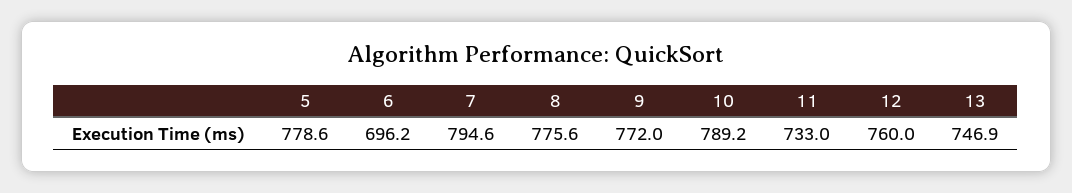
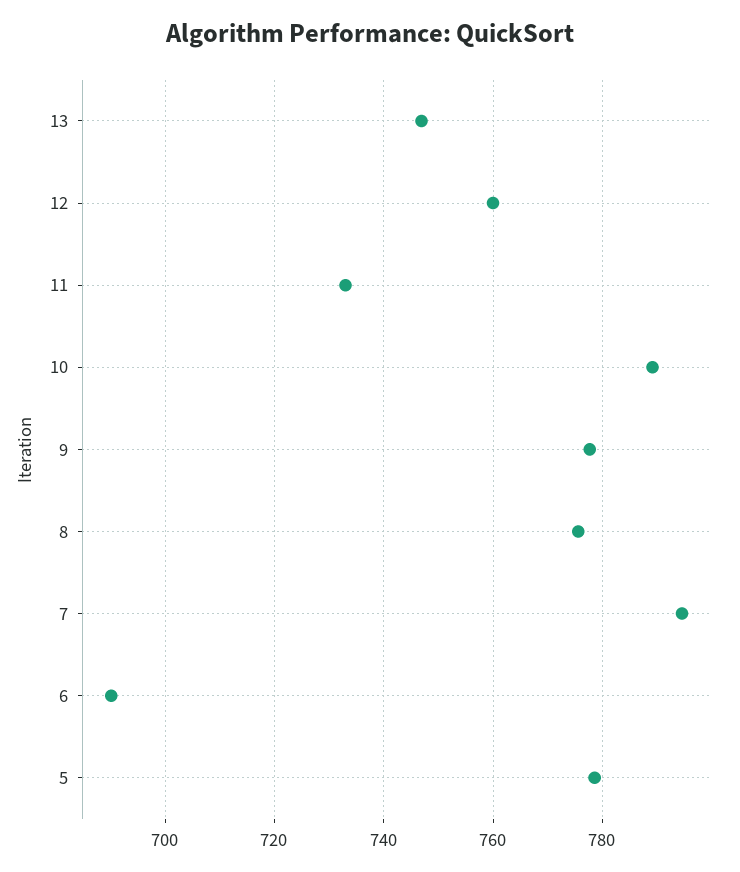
  {
    "5": 778.6,
-   "6": 696.2,
+   "6": 690,
    "7": 794.6,
    "8": 775.6,
-   "9": 772,
+   "9": 778,
    "10": 789.2,
    "11": 733,
    "12": 760,
    "13": 746.9
  }

